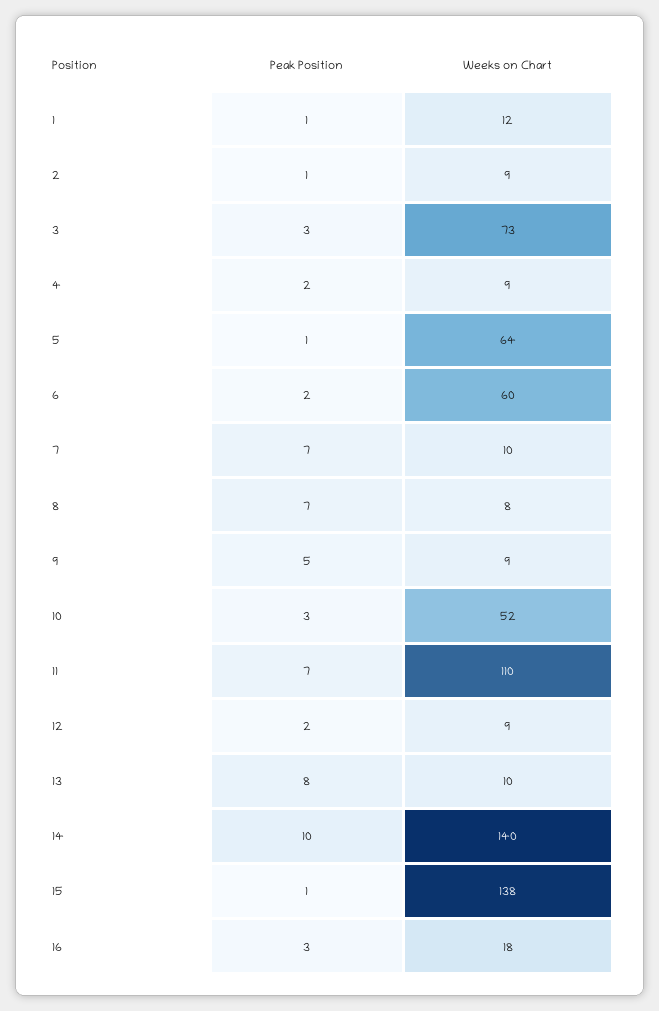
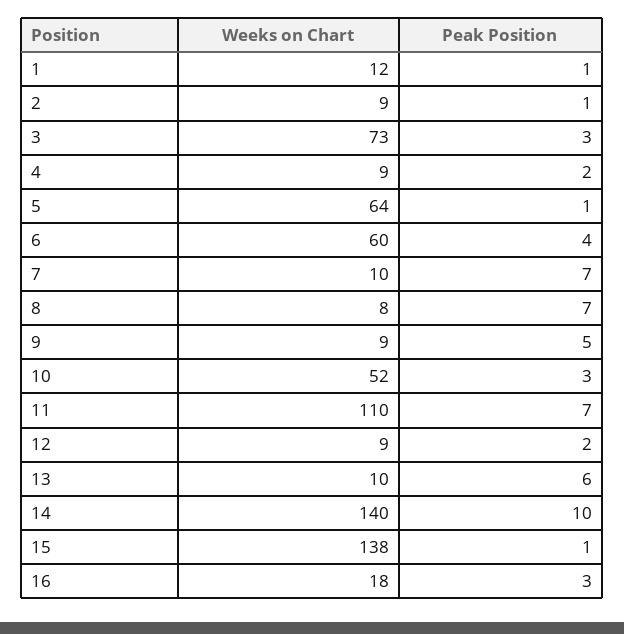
  {
    "Peak Position": {
      "1": 1,
      "2": 1,
      "3": 3,
      "4": 2,
      "5": 1,
-     "6": 2,
+     "6": 4,
      "7": 7,
      "8": 7,
      "9": 5,
      "10": 3,
      "11": 7,
      "12": 2,
-     "13": 8,
+     "13": 6,
      "14": 10,
      "15": 1,
      "16": 3
    },
    "Weeks on Chart": {
      "1": 12,
      "2": 9,
      "3": 73,
      "4": 9,
      "5": 64,
      "6": 60,
      "7": 10,
      "8": 8,
      "9": 9,
      "10": 52,
      "11": 110,
      "12": 9,
      "13": 10,
      "14": 140,
      "15": 138,
      "16": 18
    }
  }

